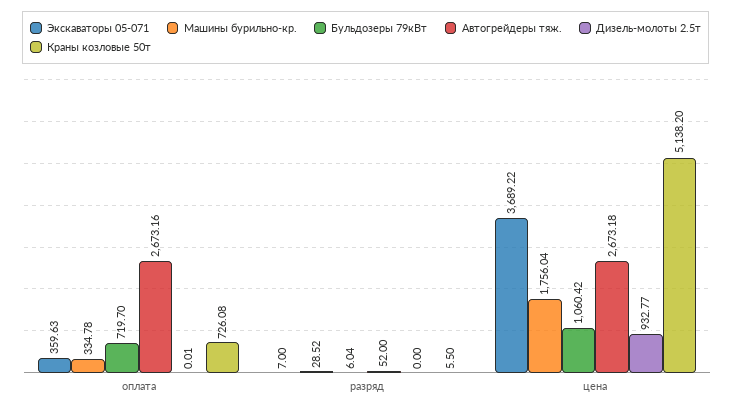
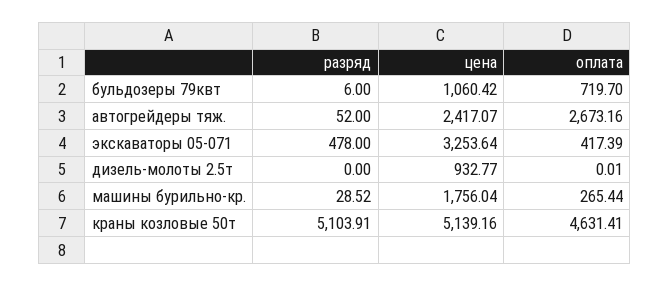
  {
    "Экскаваторы 05-071": {
-     "оплата": 359.63,
+     "оплата": 417.39,
-     "разряд": 7,
+     "разряд": 478,
-     "цена": 3689.22
+     "цена": 3253.64
    },
    "Машины бурильно-кр.": {
-     "оплата": 334.78,
+     "оплата": 265.44,
      "разряд": 28.52,
      "цена": 1756.04
    },
    "Бульдозеры 79кВт": {
      "оплата": 719.7,
-     "разряд": 6.04,
+     "разряд": 6,
      "цена": 1060.42
    },
    "Автогрейдеры тяж.": {
      "оплата": 2673.16,
      "разряд": 52,
-     "цена": 2673.18
+     "цена": 2417.07
    },
    "Дизель-молоты 2.5т": {
      "оплата": 0.01,
      "разряд": 0,
      "цена": 932.77
    },
    "Краны козловые 50т": {
-     "оплата": 726.08,
+     "оплата": 4631.41,
-     "разряд": 5.5,
+     "разряд": 5103.91,
-     "цена": 5138.2
+     "цена": 5139.16
    }
  }

